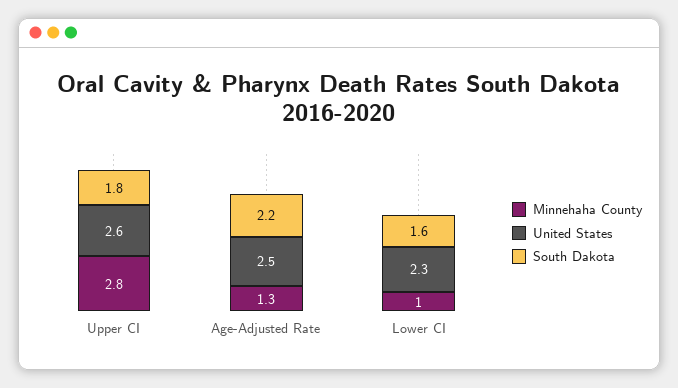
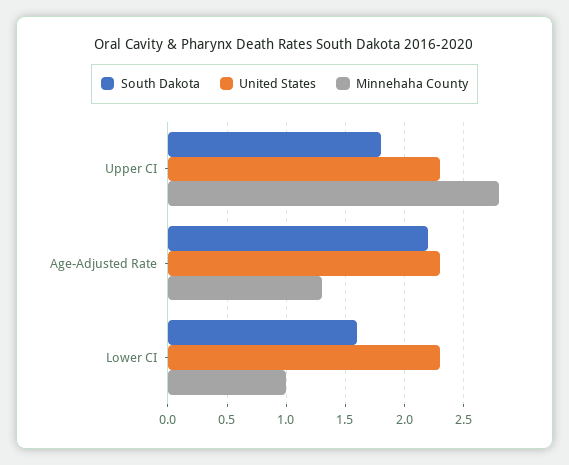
  {
    "Minnehaha County": {
      "Upper CI": 2.8,
      "Age-Adjusted Rate": 1.3,
      "Lower CI": 1
    },
    "United States": {
-     "Upper CI": 2.6,
+     "Upper CI": 2.3,
-     "Age-Adjusted Rate": 2.5,
+     "Age-Adjusted Rate": 2.3,
      "Lower CI": 2.3
    },
    "South Dakota": {
      "Upper CI": 1.8,
      "Age-Adjusted Rate": 2.2,
      "Lower CI": 1.6
    }
  }

